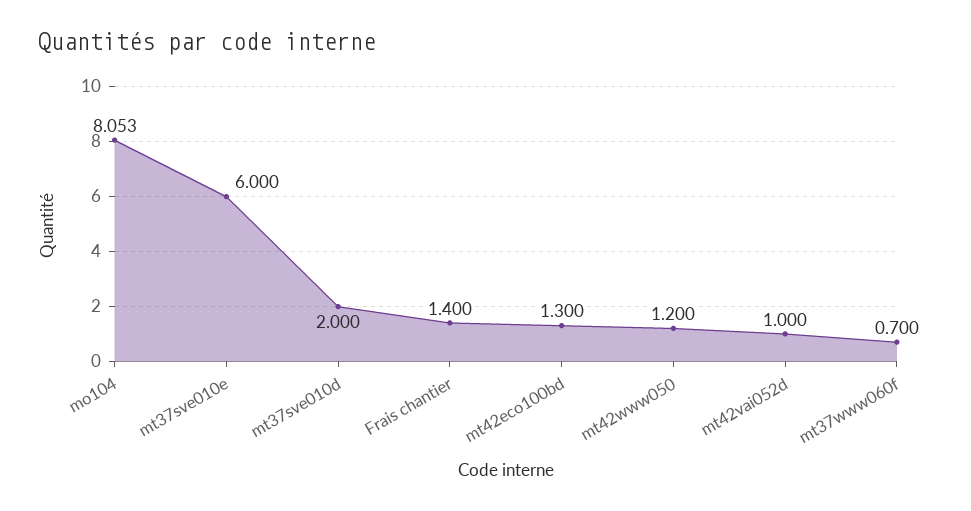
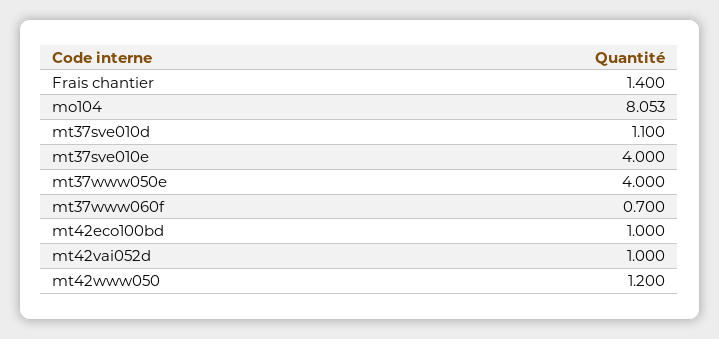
  {
    "mo104": 8.053,
-   "mt37sve010e": 6,
+   "mt37sve010e": 4,
-   "mt37sve010d": 2,
+   "mt37sve010d": 1.1,
    "Frais chantier": 1.4,
-   "mt42eco100bd": 1.3,
+   "mt42eco100bd": 1,
    "mt42www050": 1.2,
    "mt42vai052d": 1,
-   "mt37www060f": 0.7
+   "mt37www060f": 0.7,
+   "mt37www050e": 4
  }

